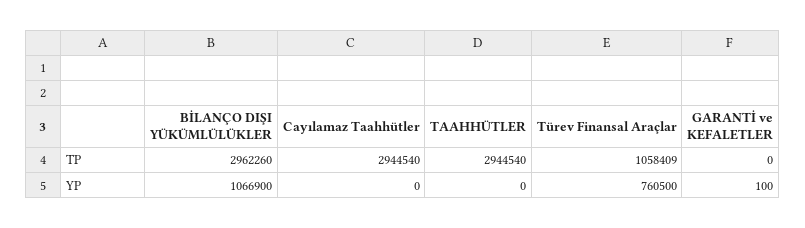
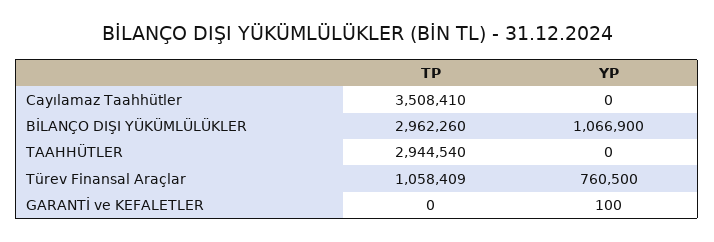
  {
    "BİLANÇO DIŞI YÜKÜMLÜLÜKLER": {
      "TP": 2962260,
      "YP": 1066900
    },
    "Cayılamaz Taahhütler": {
-     "TP": 2944540,
+     "TP": 3508410,
      "YP": 0
    },
    "TAAHHÜTLER": {
      "TP": 2944540,
      "YP": 0
    },
    "Türev Finansal Araçlar": {
      "TP": 1058409,
      "YP": 760500
    },
    "GARANTİ ve KEFALETLER": {
      "TP": 0,
      "YP": 100
    }
  }

